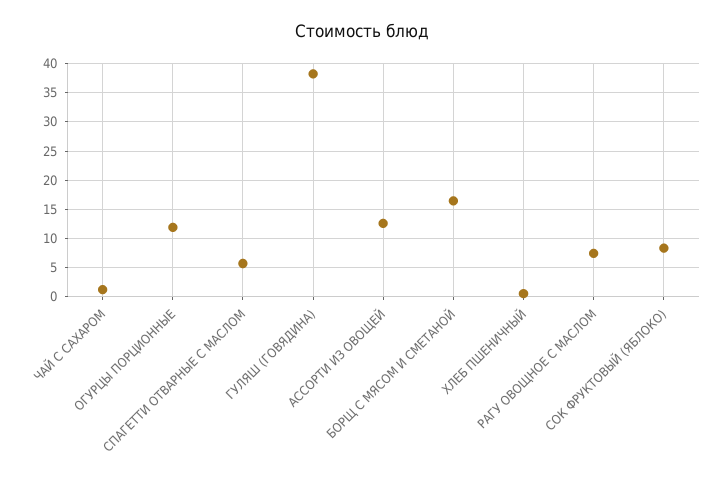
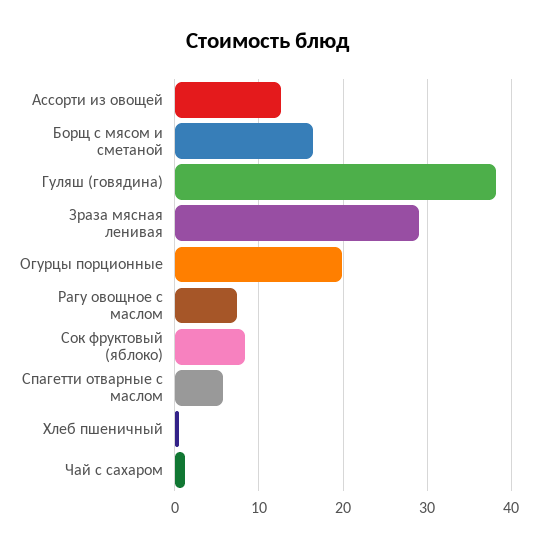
  {
    "ЧАЙ С САХАРОМ": 1,
-   "ОГУРЦЫ ПОРЦИОННЫЕ": 12.5,
+   "ОГУРЦЫ ПОРЦИОННЫЕ": 20,
    "СПАГЕТТИ ОТВАРНЫЕ С МАСЛОМ": 6,
    "ГУЛЯШ (ГОВЯДИНА)": 38,
    "АССОРТИ ИЗ ОВОЩЕЙ": 13,
    "БОРЩ С МЯСОМ И СМЕТАНОЙ": 16,
    "ХЛЕБ ПШЕНИЧНЫЙ": 1,
    "РАГУ ОВОЩНОЕ С МАСЛОМ": 7,
-   "СОК ФРУКТОВЫЙ (ЯБЛОКО)": 8
+   "СОК ФРУКТОВЫЙ (ЯБЛОКО)": 8,
+   "Зраза мясная ленивая": 29
  }

